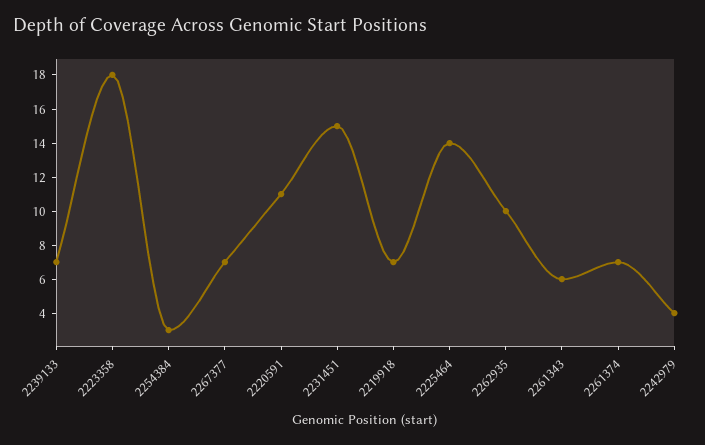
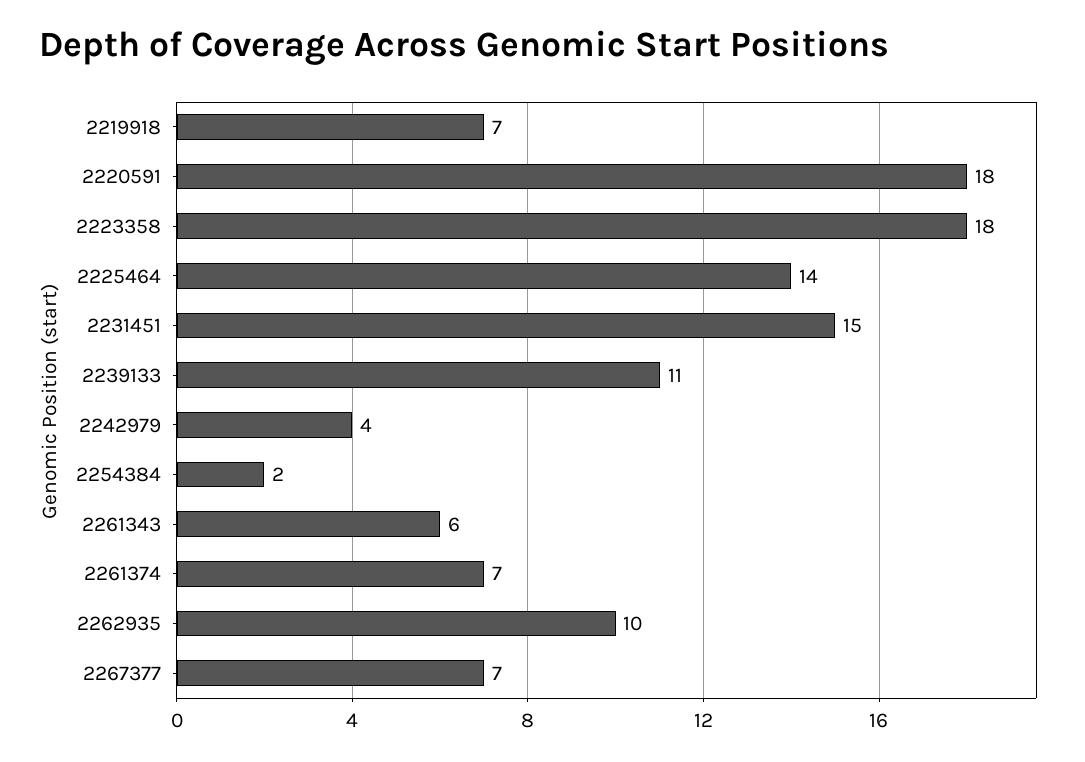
  {
-   "2239133": 7,
+   "2239133": 11,
    "2223358": 18,
-   "2254384": 3,
+   "2254384": 2,
    "2267377": 7,
-   "2220591": 11,
+   "2220591": 18,
    "2231451": 15,
    "2219918": 7,
    "2225464": 14,
    "2262935": 10,
    "2261343": 6,
    "2261374": 7,
    "2242979": 4
  }

